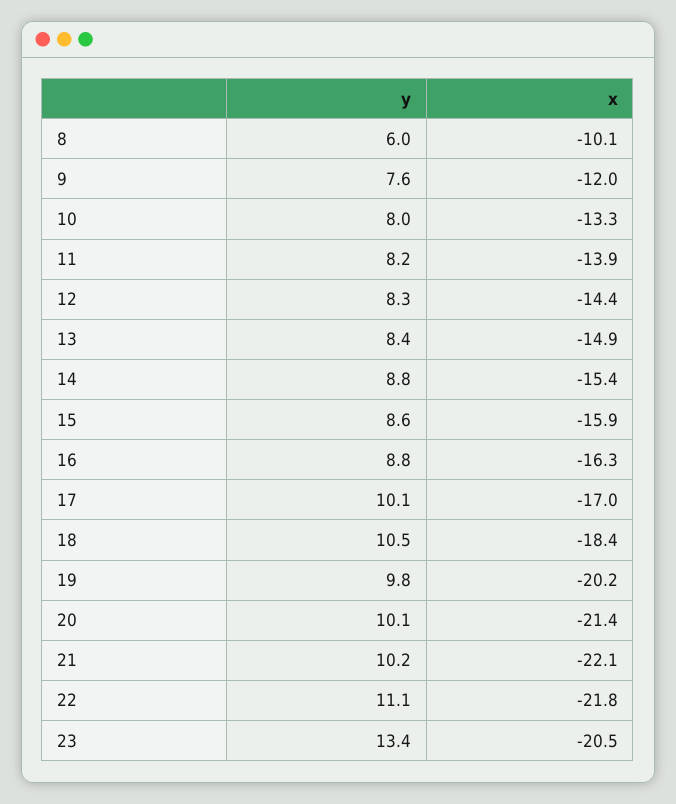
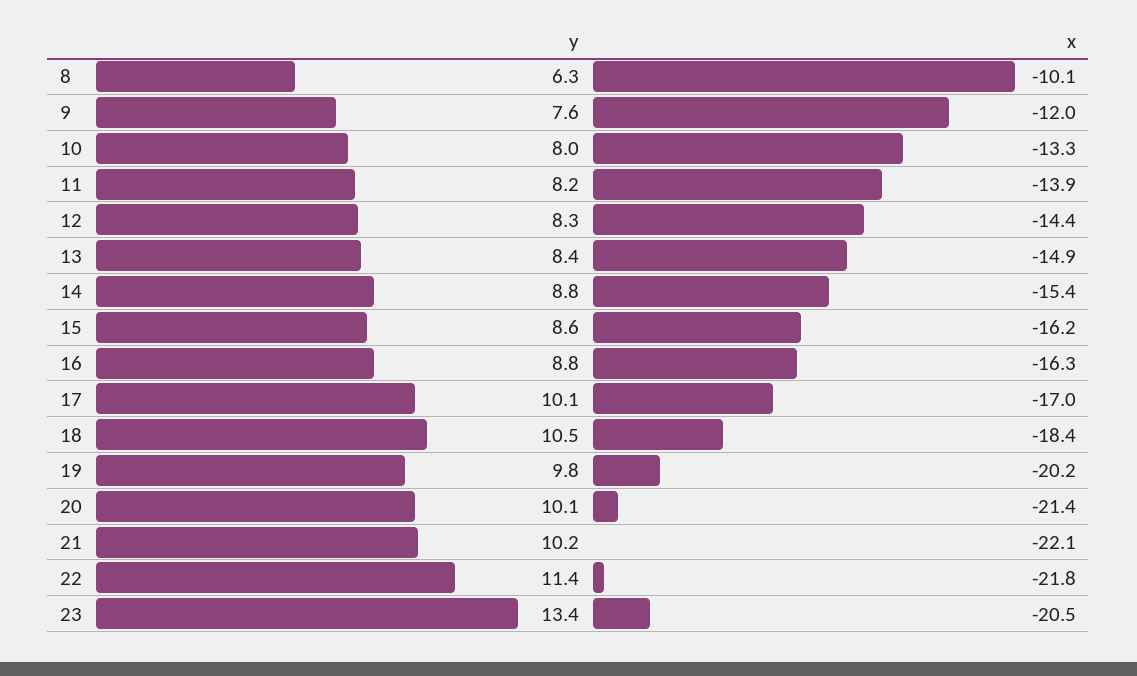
  {
    "y": {
-     "8": 6,
+     "8": 6.3,
      "9": 7.6,
      "10": 8,
      "11": 8.2,
      "12": 8.3,
      "13": 8.4,
      "14": 8.8,
      "15": 8.6,
      "16": 8.8,
      "17": 10.1,
      "18": 10.5,
      "19": 9.8,
      "20": 10.1,
      "21": 10.2,
-     "22": 11.1,
+     "22": 11.4,
      "23": 13.4
    },
    "x": {
      "8": -10.1,
      "9": -12,
      "10": -13.3,
      "11": -13.9,
      "12": -14.4,
      "13": -14.9,
      "14": -15.4,
-     "15": -15.9,
+     "15": -16.2,
      "16": -16.3,
      "17": -17,
      "18": -18.4,
      "19": -20.2,
      "20": -21.4,
      "21": -22.1,
      "22": -21.8,
      "23": -20.5
    }
  }

